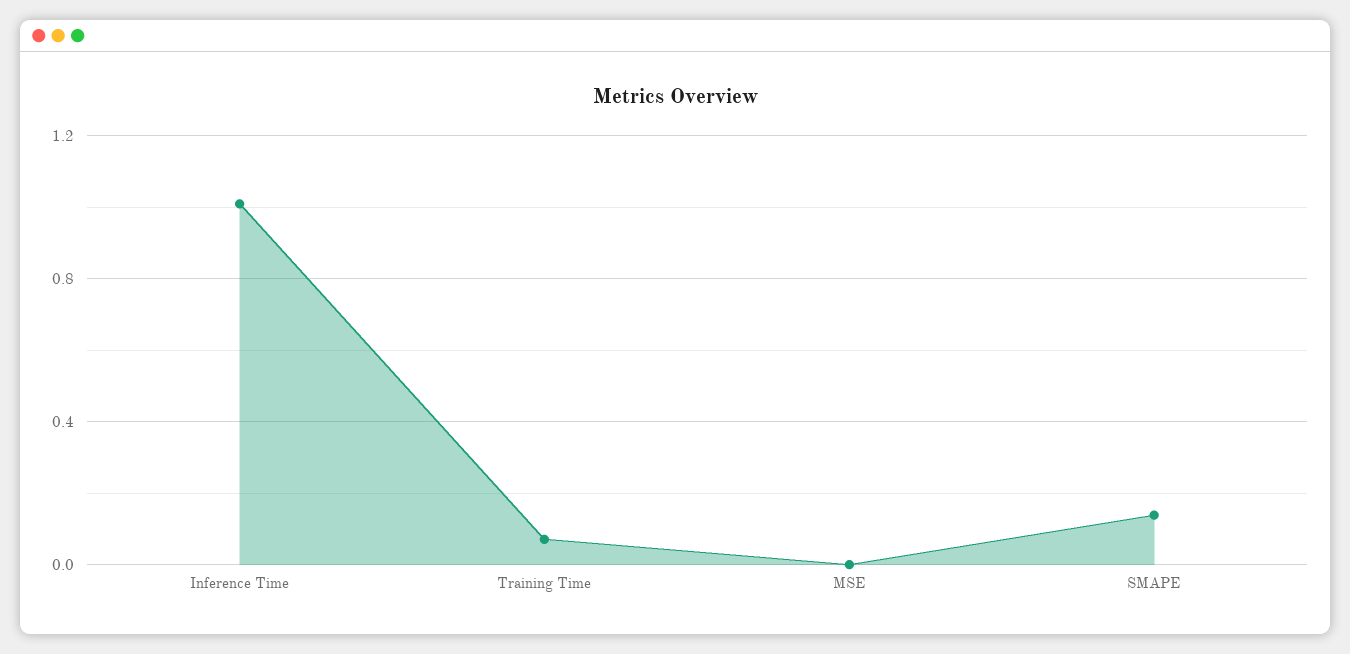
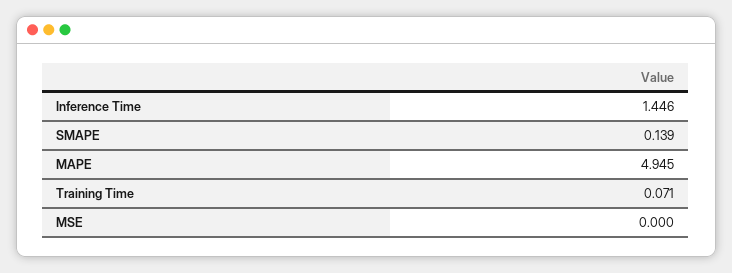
  {
-   "Inference Time": 1,
+   "Inference Time": 1.446,
    "Training Time": 0.071,
    "MSE": 0,
-   "SMAPE": 0.139
+   "SMAPE": 0.139,
+   "MAPE": 4.945
  }

